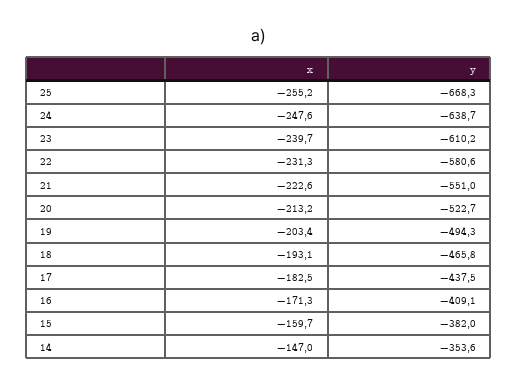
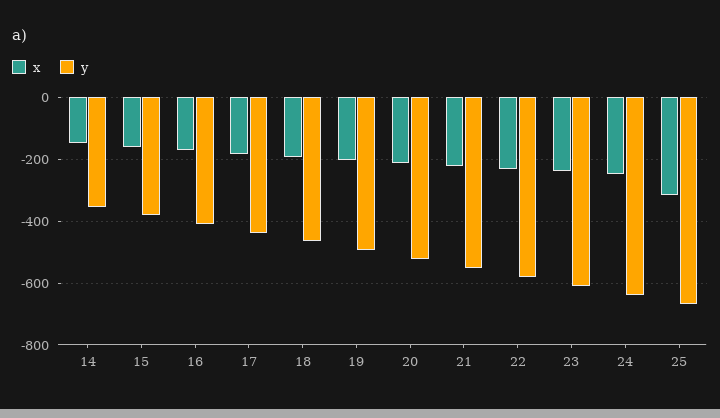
  {
    "x": {
-     "25": -255.2,
+     "25": -320,
      "24": -247.6,
      "23": -239.7,
      "22": -231.3,
      "21": -222.6,
      "20": -213.2,
      "19": -203.4,
      "18": -193.1,
      "17": -182.5,
      "16": -171.3,
      "15": -159.7,
      "14": -147
    },
    "y": {
      "25": -668.3,
      "24": -638.7,
      "23": -610.2,
      "22": -580.6,
      "21": -551,
      "20": -522.7,
      "19": -494.3,
      "18": -465.8,
      "17": -437.5,
      "16": -409.1,
      "15": -382,
      "14": -353.6
    }
  }

